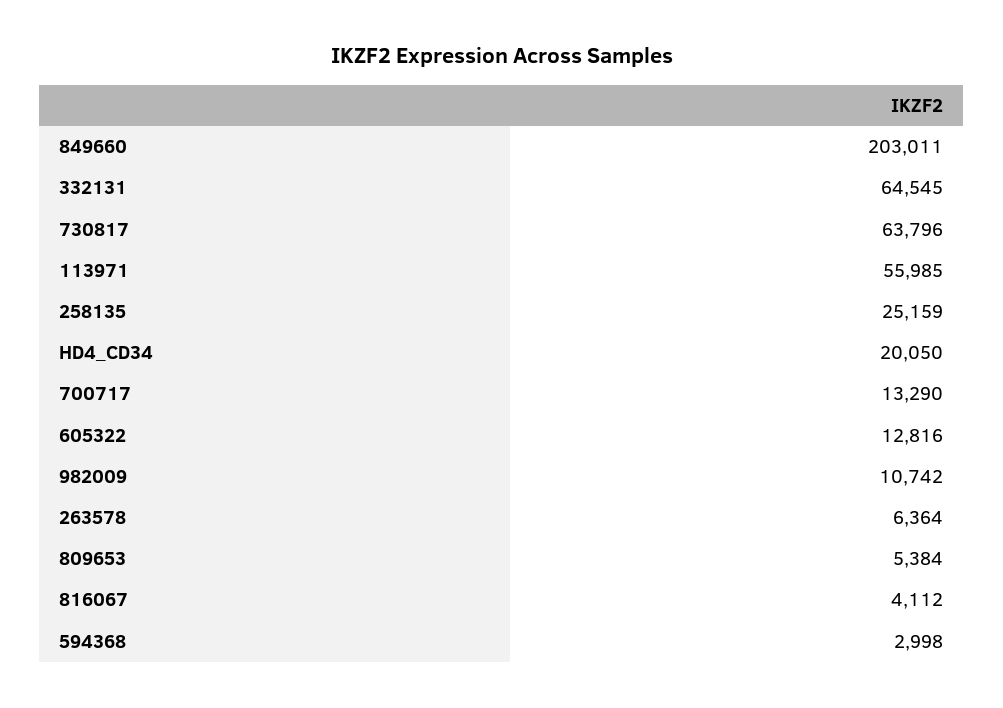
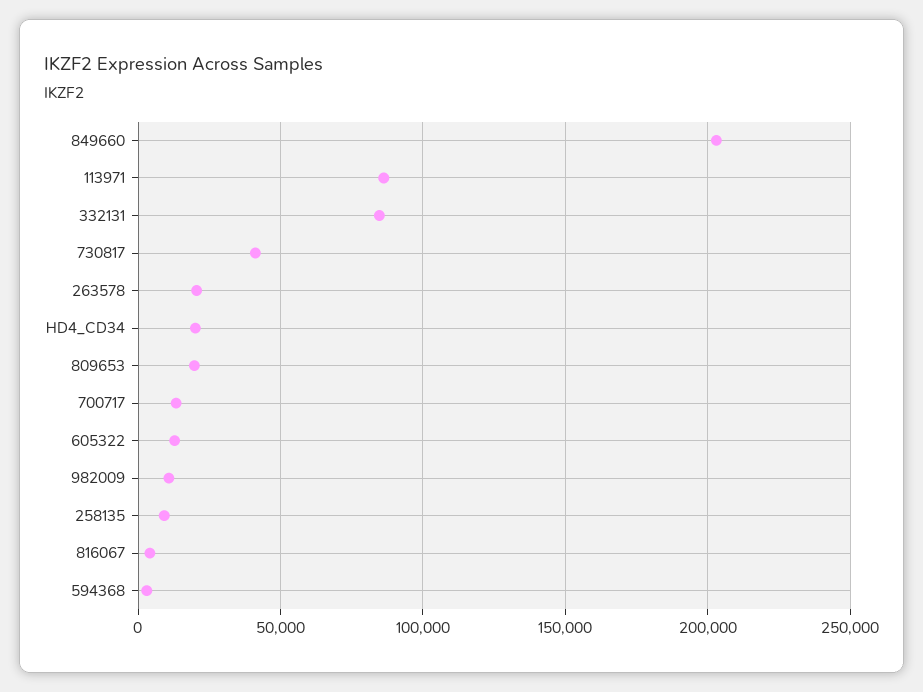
  {
    "849660": 203011,
-   "332131": 64545,
+   "332131": 85000,
-   "730817": 63796,
+   "730817": 40000,
-   "113971": 55985,
+   "113971": 85000,
-   "258135": 25159,
+   "258135": 10000,
    "HD4_CD34": 20050,
    "700717": 13290,
    "605322": 12816,
    "982009": 10742,
-   "263578": 6364,
+   "263578": 20000,
-   "809653": 5384,
+   "809653": 20000,
    "816067": 4112,
    "594368": 2998
  }

